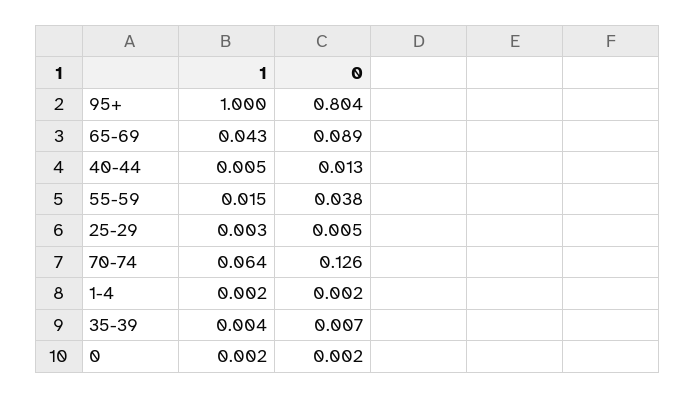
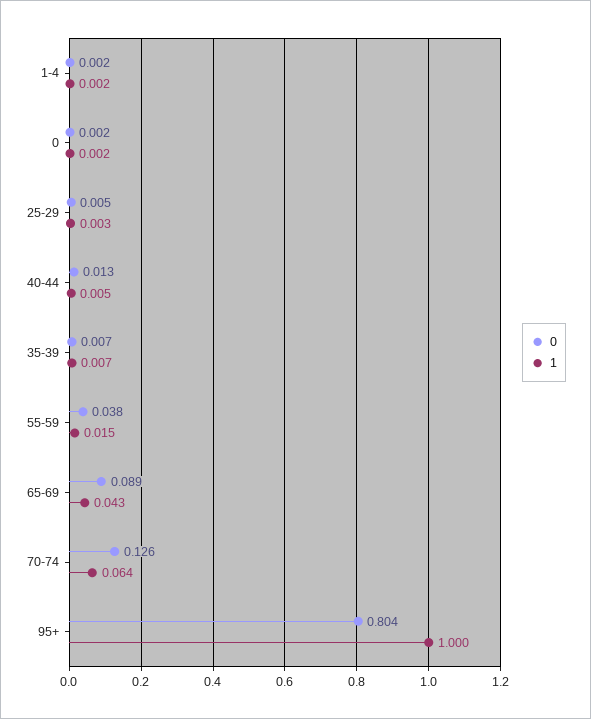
  {
    "1": {
      "95+": 1,
      "65-69": 0.043,
      "40-44": 0.005,
      "55-59": 0.015,
      "25-29": 0.003,
      "70-74": 0.064,
      "1-4": 0.002,
-     "35-39": 0.004,
+     "35-39": 0.007,
      "0": 0.002
    },
    "0": {
      "95+": 0.804,
      "65-69": 0.089,
      "40-44": 0.013,
      "55-59": 0.038,
      "25-29": 0.005,
      "70-74": 0.126,
      "1-4": 0.002,
      "35-39": 0.007,
      "0": 0.002
    }
  }

